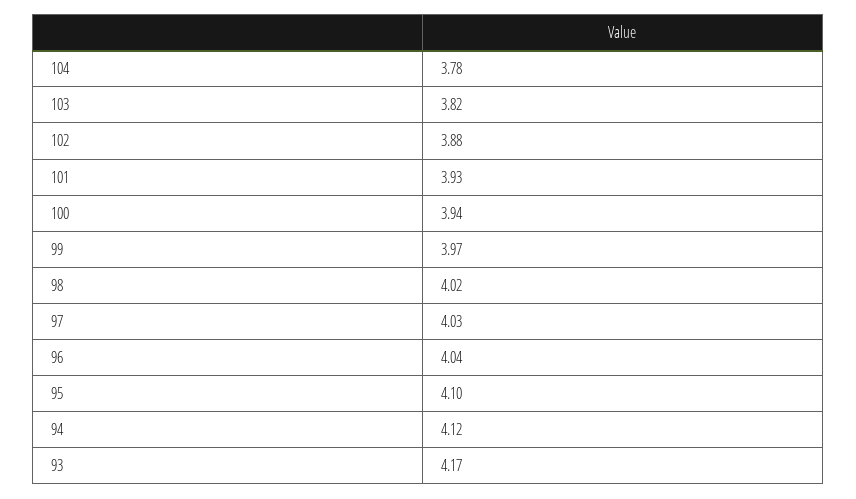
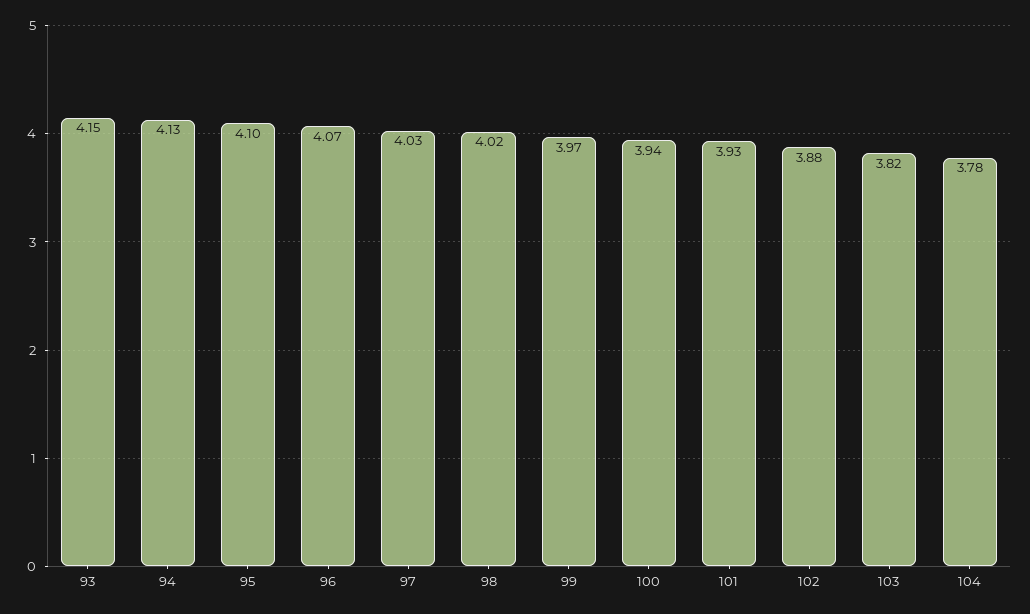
  {
    "104": 3.78,
    "103": 3.82,
    "102": 3.88,
    "101": 3.93,
    "100": 3.94,
    "99": 3.97,
    "98": 4.02,
    "97": 4.03,
-   "96": 4.04,
+   "96": 4.07,
    "95": 4.1,
-   "94": 4.12,
+   "94": 4.13,
-   "93": 4.17
+   "93": 4.15
  }

